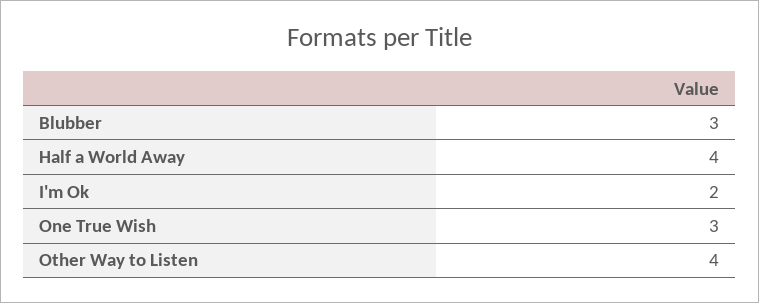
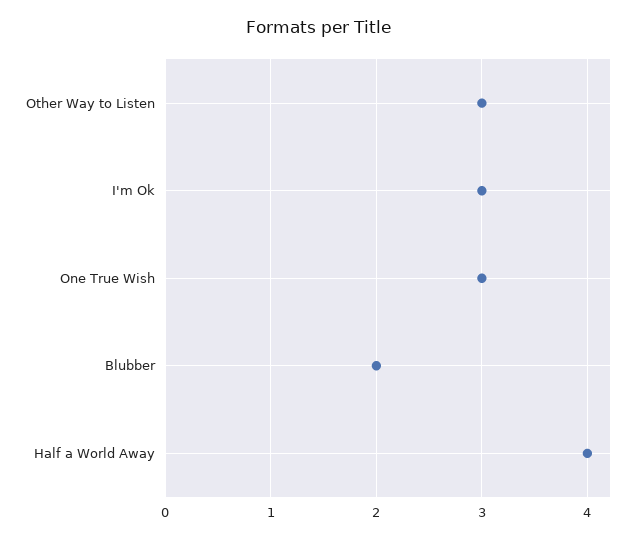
  {
-   "Blubber": 3,
+   "Blubber": 2,
    "Half a World Away": 4,
-   "I'm Ok": 2,
+   "I'm Ok": 3,
    "One True Wish": 3,
-   "Other Way to Listen": 4
+   "Other Way to Listen": 3
  }

